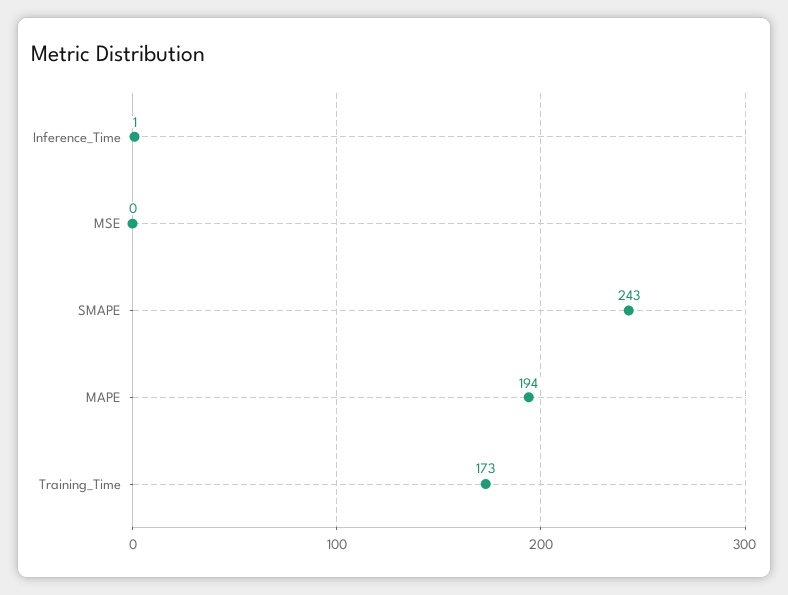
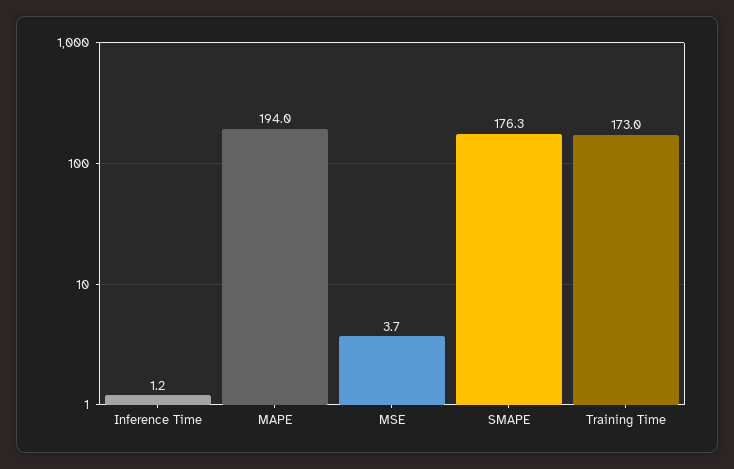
  {
    "Inference_Time": 1.2,
-   "MSE": 0,
+   "MSE": 3.7,
-   "SMAPE": 243,
+   "SMAPE": 176.3,
    "MAPE": 194,
    "Training_Time": 173
  }

